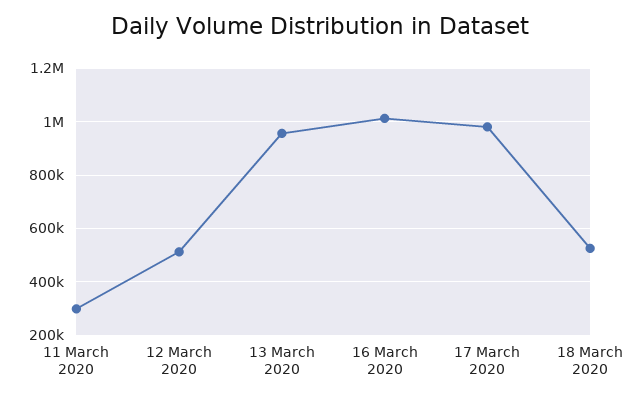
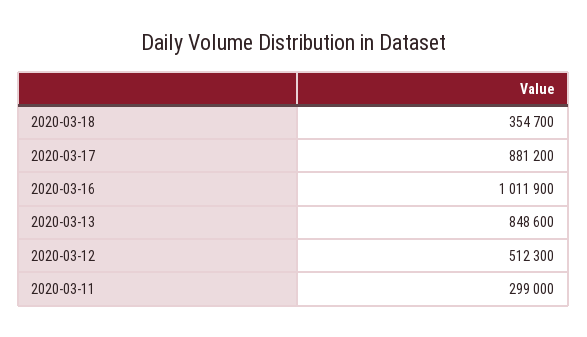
  {
    "11 March 2020": 299000,
    "12 March 2020": 512300,
-   "13 March 2020": 950000,
+   "13 March 2020": 848600,
    "16 March 2020": 1011900,
-   "17 March 2020": 975000,
+   "17 March 2020": 881200,
-   "18 March 2020": 525000
+   "18 March 2020": 354700
  }

